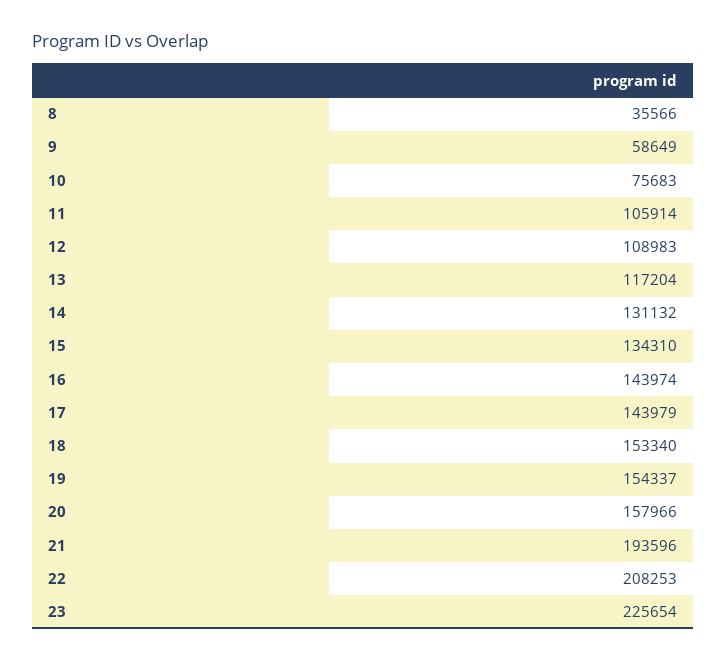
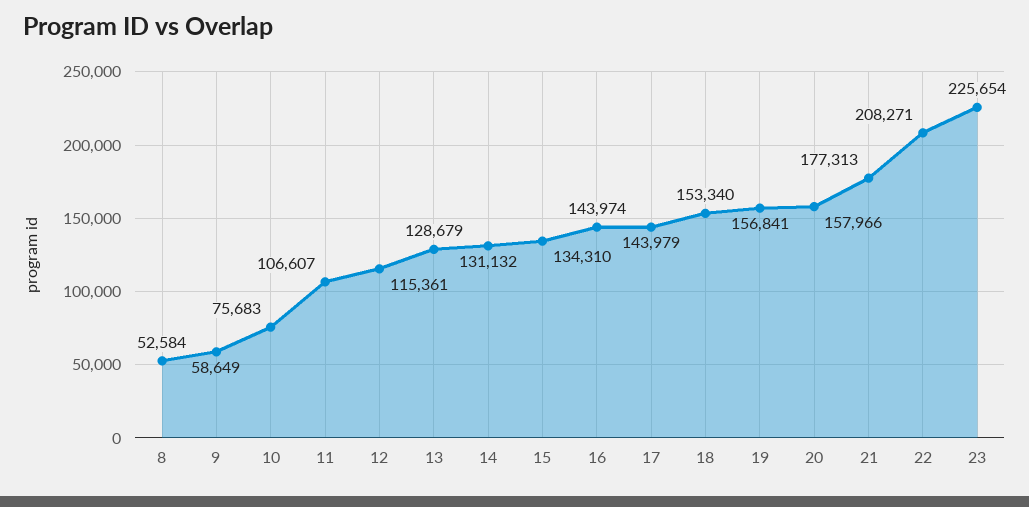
  {
-   "8": 35566,
+   "8": 52584,
    "9": 58649,
    "10": 75683,
-   "11": 105914,
+   "11": 106607,
-   "12": 108983,
+   "12": 115361,
-   "13": 117204,
+   "13": 128679,
    "14": 131132,
    "15": 134310,
    "16": 143974,
    "17": 143979,
    "18": 153340,
-   "19": 154337,
+   "19": 156841,
    "20": 157966,
-   "21": 193596,
+   "21": 177313,
-   "22": 208253,
+   "22": 208271,
    "23": 225654
  }

